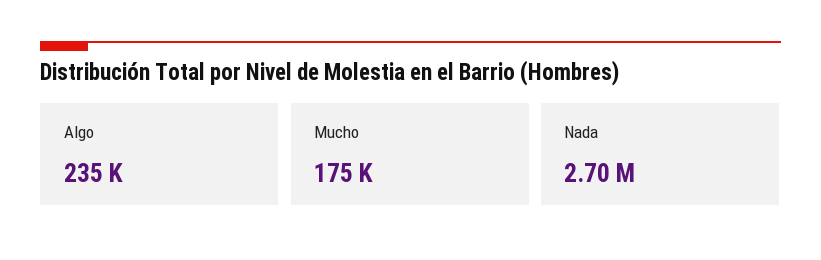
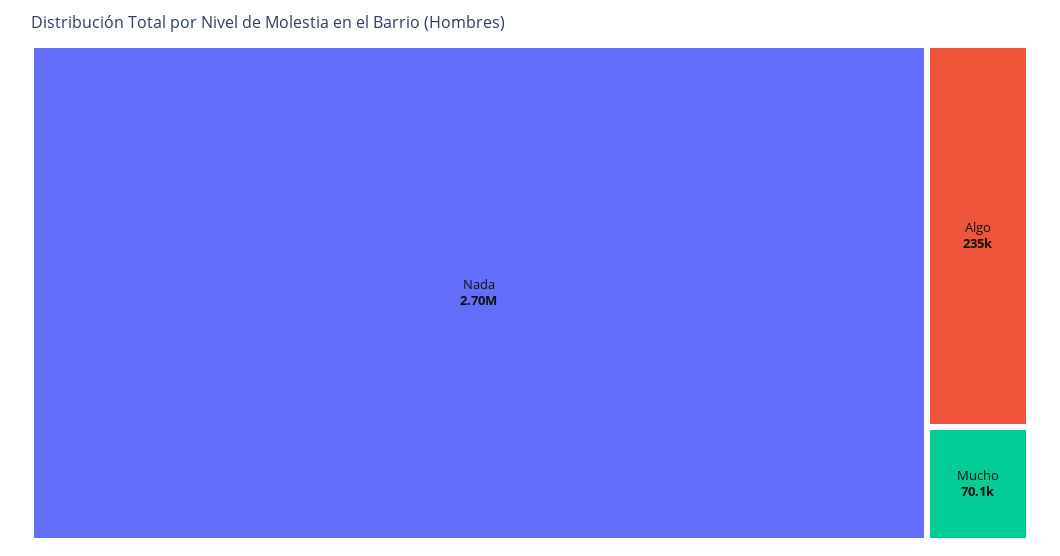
  {
    "Algo": 235000,
-   "Mucho": 175000,
+   "Mucho": 70100,
    "Nada": 2700000
  }

